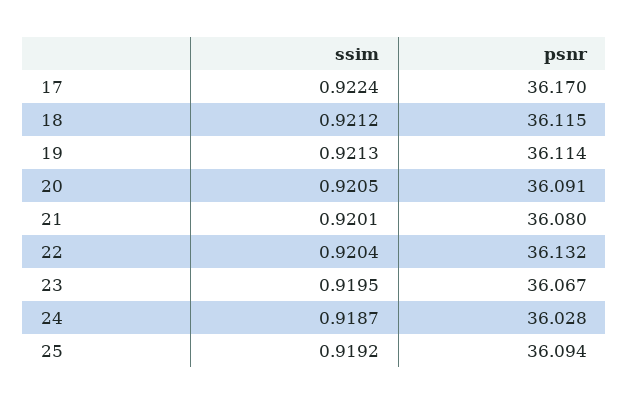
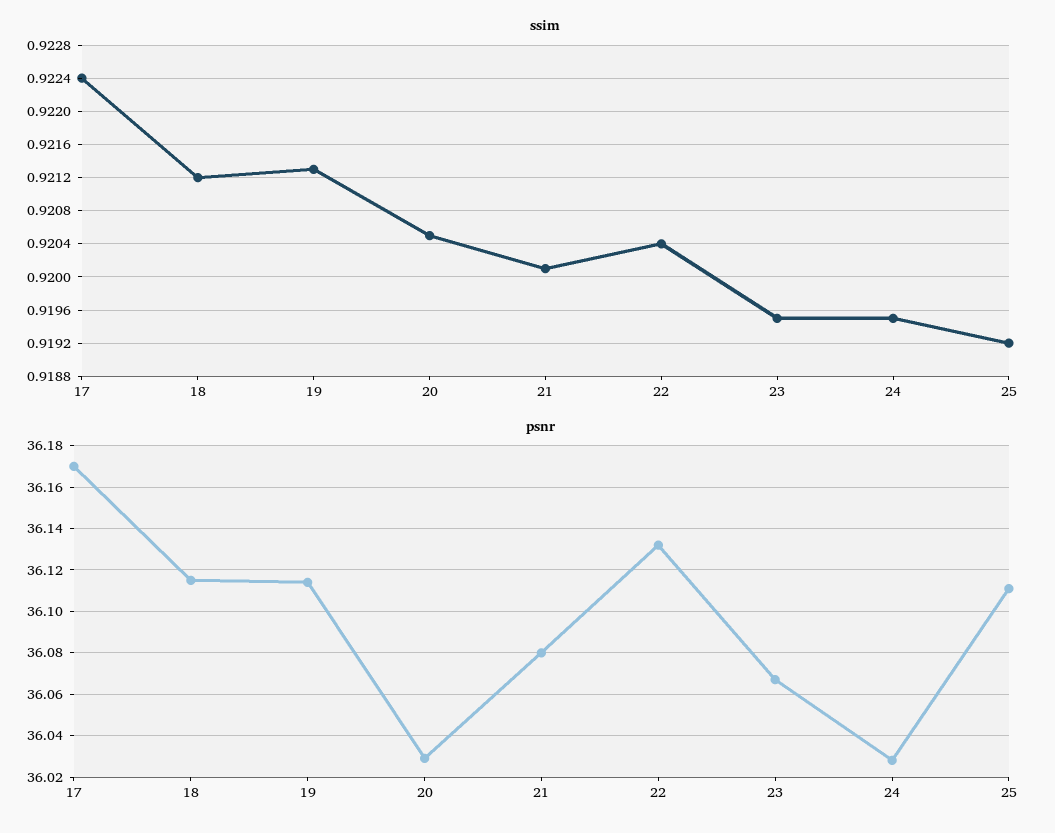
  {
    "ssim": {
      "17": 0.9224,
      "18": 0.9212,
      "19": 0.9213,
      "20": 0.9205,
      "21": 0.9201,
      "22": 0.9204,
      "23": 0.9195,
-     "24": 0.9187,
+     "24": 0.9195,
      "25": 0.9192
    },
    "psnr": {
      "17": 36.17,
      "18": 36.115,
      "19": 36.114,
-     "20": 36.091,
+     "20": 36.03,
      "21": 36.08,
      "22": 36.132,
      "23": 36.067,
      "24": 36.028,
-     "25": 36.094
+     "25": 36.11
    }
  }

